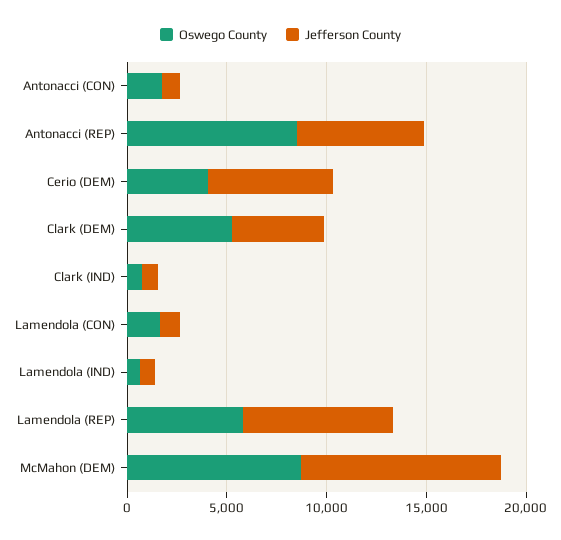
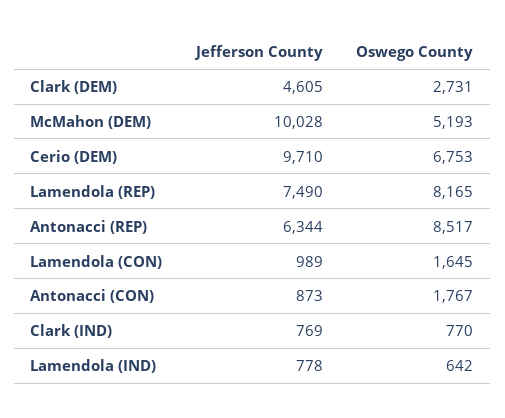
  {
    "Oswego County": {
      "Antonacci (CON)": 1767,
      "Antonacci (REP)": 8517,
-     "Cerio (DEM)": 4000,
+     "Cerio (DEM)": 6753,
-     "Clark (DEM)": 5000,
+     "Clark (DEM)": 2731,
      "Clark (IND)": 770,
      "Lamendola (CON)": 1645,
      "Lamendola (IND)": 642,
-     "Lamendola (REP)": 6000,
+     "Lamendola (REP)": 8165,
-     "McMahon (DEM)": 9000
+     "McMahon (DEM)": 5193
    },
    "Jefferson County": {
      "Antonacci (CON)": 873,
      "Antonacci (REP)": 6344,
-     "Cerio (DEM)": 6000,
+     "Cerio (DEM)": 9710,
      "Clark (DEM)": 4605,
      "Clark (IND)": 769,
      "Lamendola (CON)": 989,
      "Lamendola (IND)": 778,
      "Lamendola (REP)": 7490,
      "McMahon (DEM)": 10028
    }
  }

